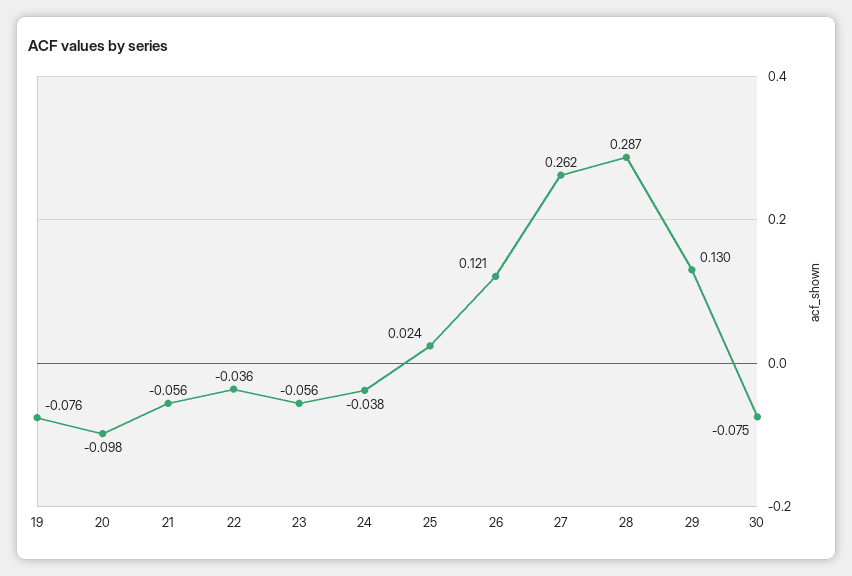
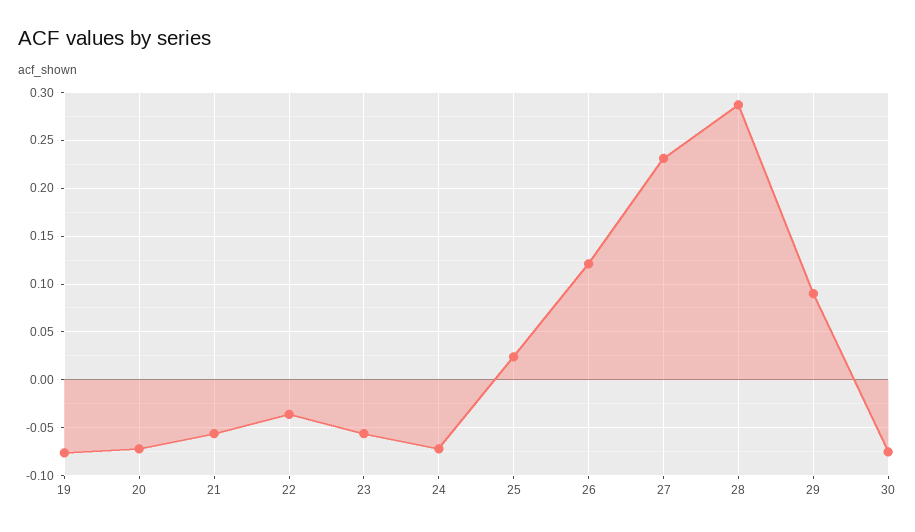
  {
    "19": -0.076,
-   "20": -0.098,
+   "20": -0.07,
    "21": -0.056,
    "22": -0.036,
    "23": -0.056,
-   "24": -0.038,
+   "24": -0.07,
    "25": 0.024,
    "26": 0.121,
-   "27": 0.262,
+   "27": 0.23,
    "28": 0.287,
-   "29": 0.13,
+   "29": 0.09,
    "30": -0.075
  }

